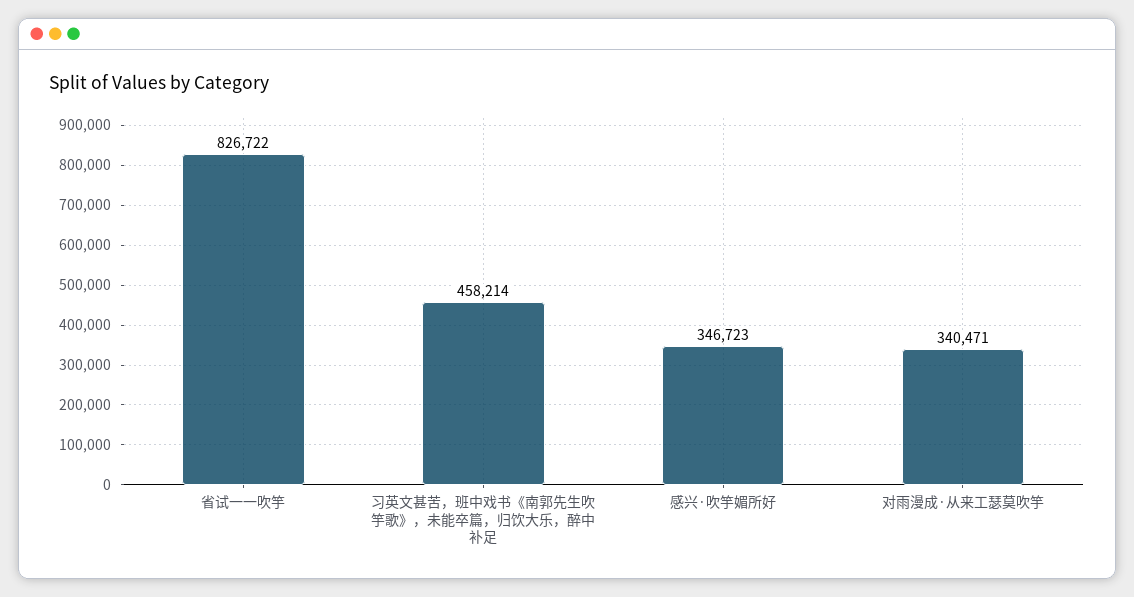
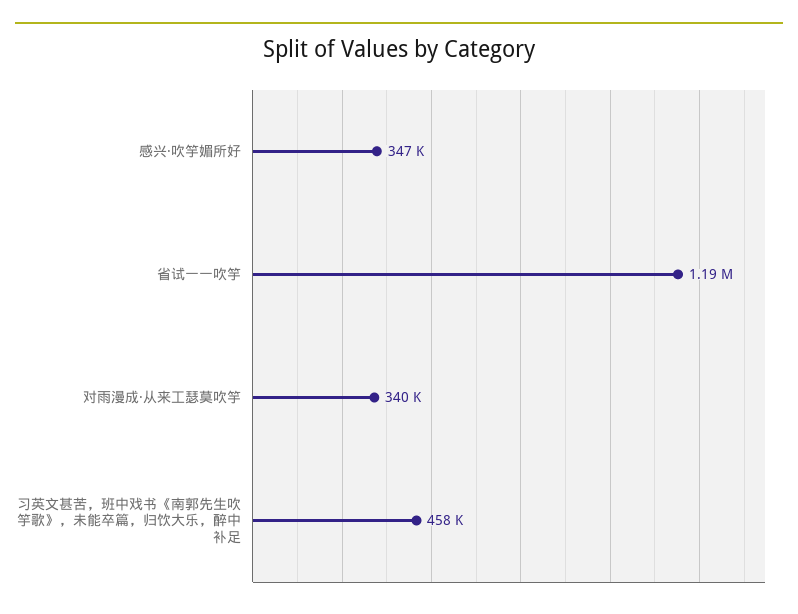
  {
-   "省试一一吹竽": 826722,
+   "省试一一吹竽": 1190000,
    "习英文甚苦，班中戏书《南郭先生吹竽歌》，未能卒篇，归饮大乐，醉中补足": 458214,
    "感兴·吹竽媚所好": 346723,
    "对雨漫成·从来工瑟莫吹竽": 340471
  }

